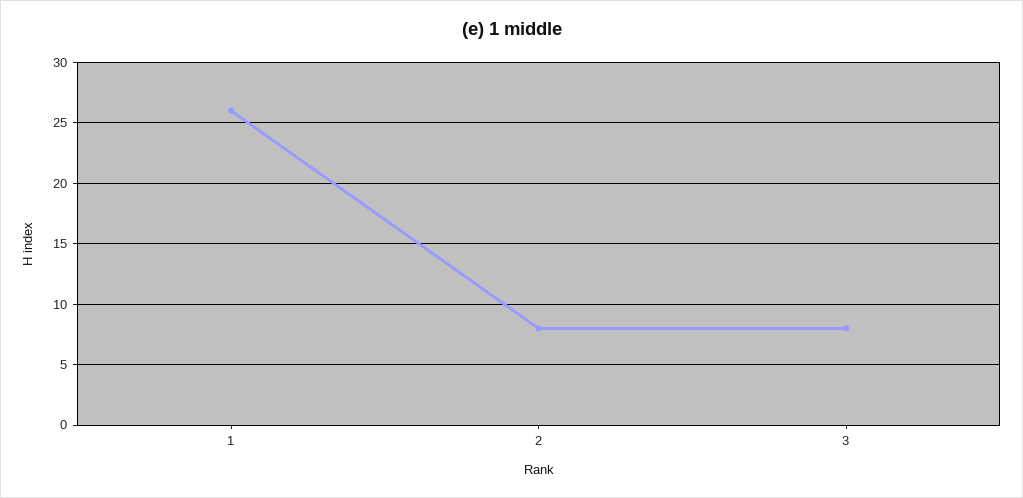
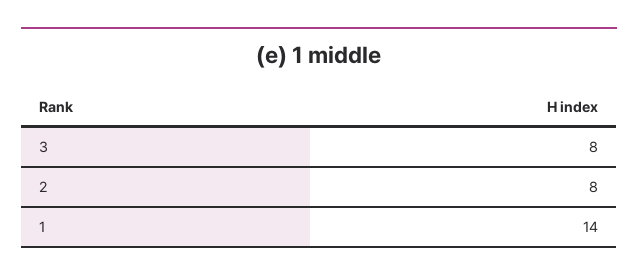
  {
-   "1": 26,
+   "1": 14,
    "2": 8,
    "3": 8
  }

